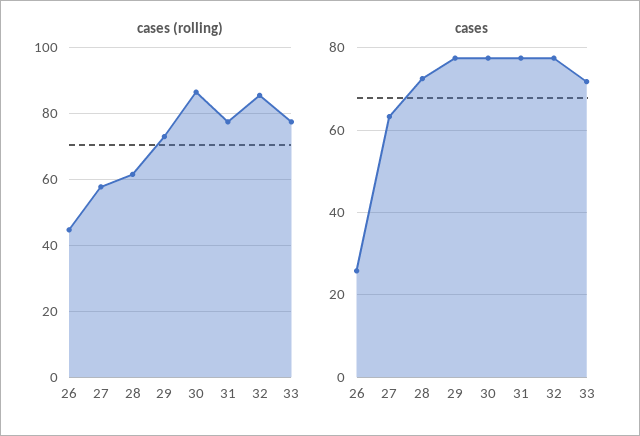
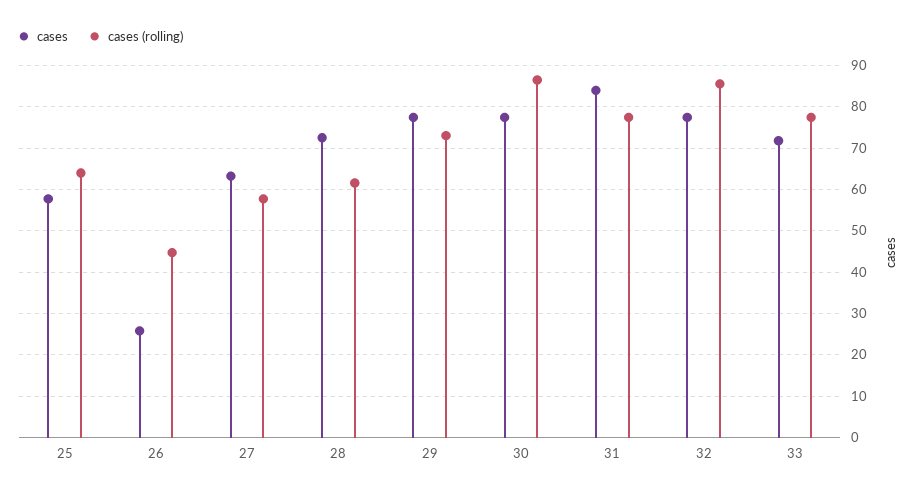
  {
    "cases (rolling)": {
      "26": 44,
      "27": 58,
      "28": 62,
      "29": 74,
      "30": 86,
      "31": 78,
      "32": 86,
-     "33": 78
+     "33": 78,
+     "25": 64
    },
    "cases": {
      "26": 26,
      "27": 64,
      "28": 72,
      "29": 78,
      "30": 78,
-     "31": 78,
+     "31": 84,
      "32": 78,
-     "33": 72
+     "33": 72,
+     "25": 58
    }
  }

